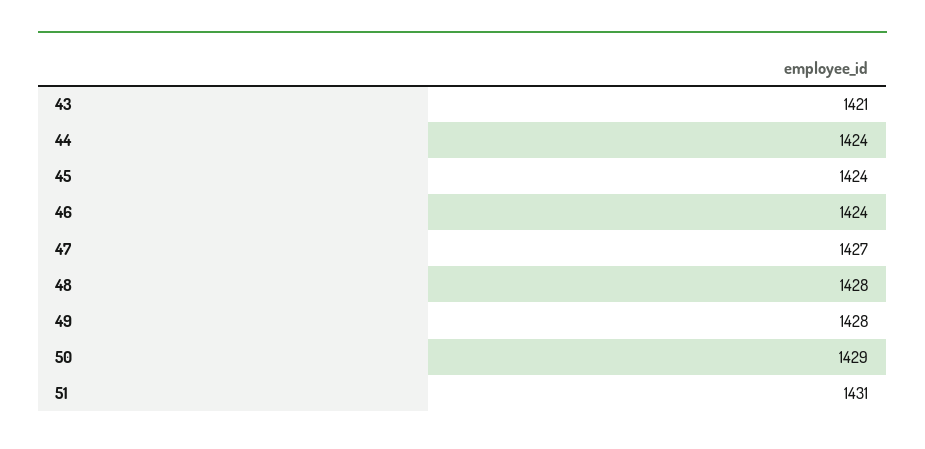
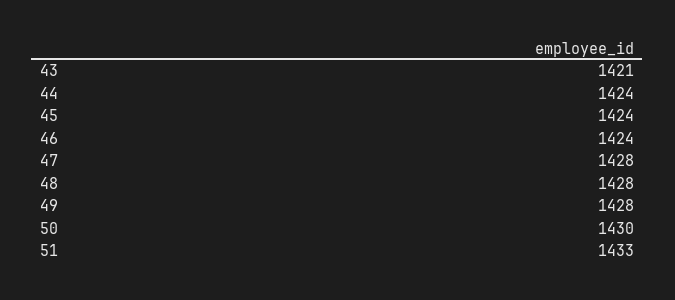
  {
    "43": 1421,
    "44": 1424,
    "45": 1424,
    "46": 1424,
-   "47": 1427,
+   "47": 1428,
    "48": 1428,
    "49": 1428,
-   "50": 1429,
+   "50": 1430,
-   "51": 1431
+   "51": 1433
  }

